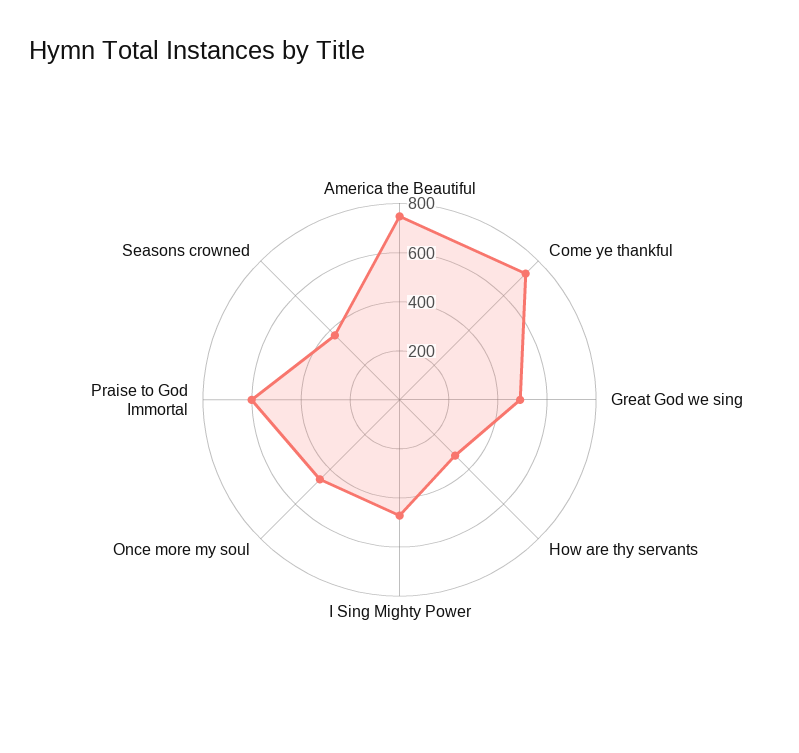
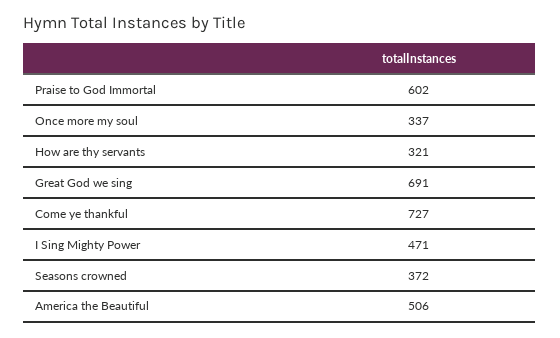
  {
-   "America the Beautiful": 750,
+   "America the Beautiful": 506,
    "Come ye thankful": 727,
-   "Great God we sing": 500,
+   "Great God we sing": 691,
    "How are thy servants": 321,
    "I Sing Mighty Power": 471,
-   "Once more my soul": 450,
+   "Once more my soul": 337,
    "Praise to God Immortal": 602,
    "Seasons crowned": 372
  }

